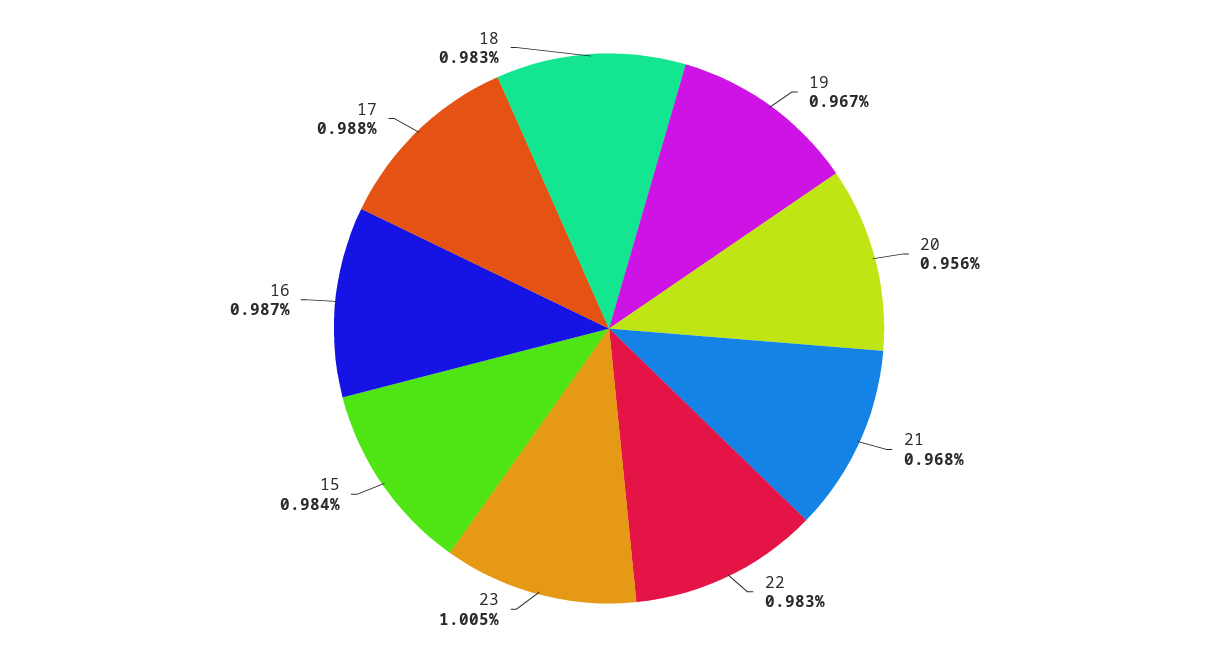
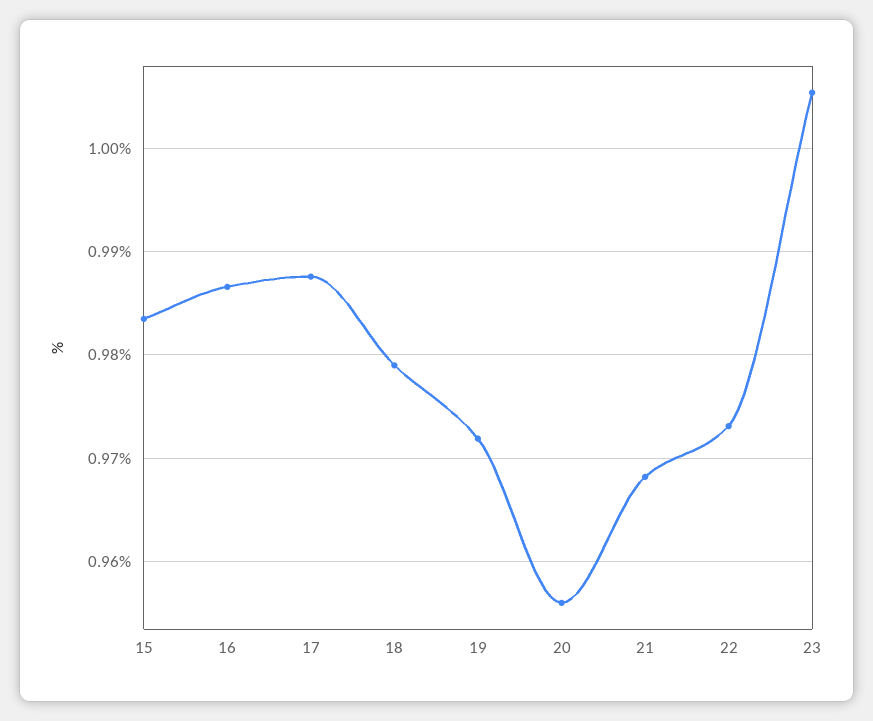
  {
-   "19": 0.967,
+   "19": 0.972,
    "20": 0.956,
    "21": 0.968,
-   "22": 0.983,
+   "22": 0.973,
    "23": 1.005,
    "15": 0.984,
    "16": 0.987,
    "17": 0.988,
-   "18": 0.983
+   "18": 0.979
  }

